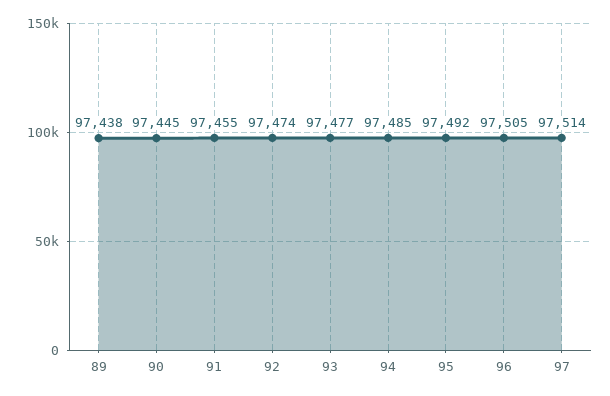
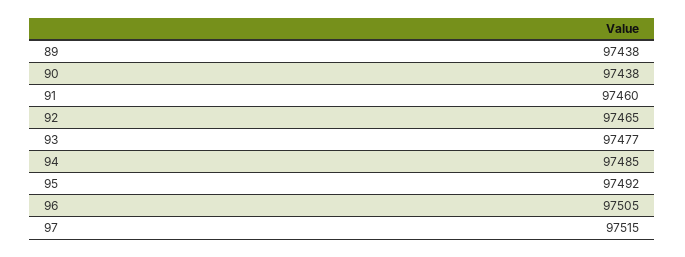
  {
    "89": 97438,
-   "90": 97445,
+   "90": 97438,
-   "91": 97455,
+   "91": 97460,
-   "92": 97474,
+   "92": 97465,
    "93": 97477,
    "94": 97485,
    "95": 97492,
    "96": 97505,
-   "97": 97514
+   "97": 97515
  }

